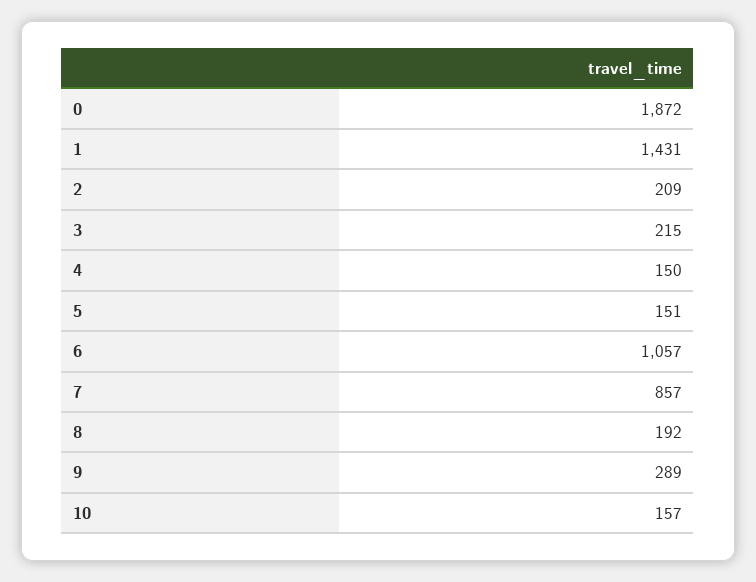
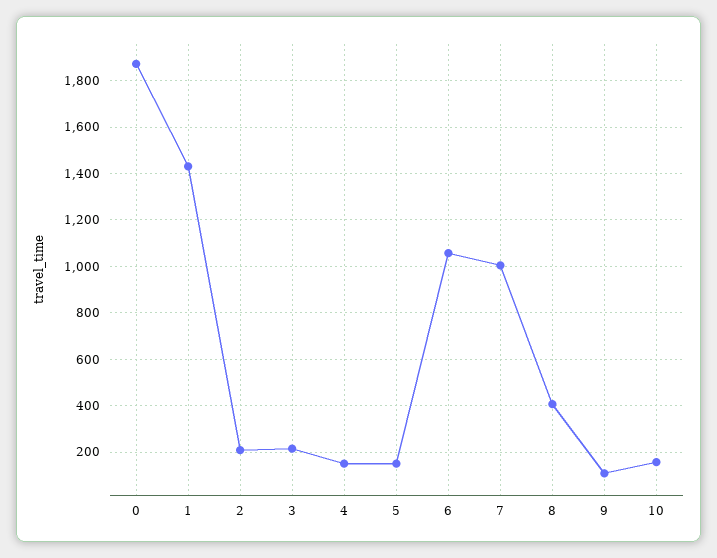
  {
    "0": 1872,
    "1": 1431,
    "2": 209,
    "3": 215,
    "4": 150,
    "5": 151,
    "6": 1057,
-   "7": 857,
+   "7": 1000,
-   "8": 192,
+   "8": 400,
-   "9": 289,
+   "9": 100,
    "10": 157
  }

